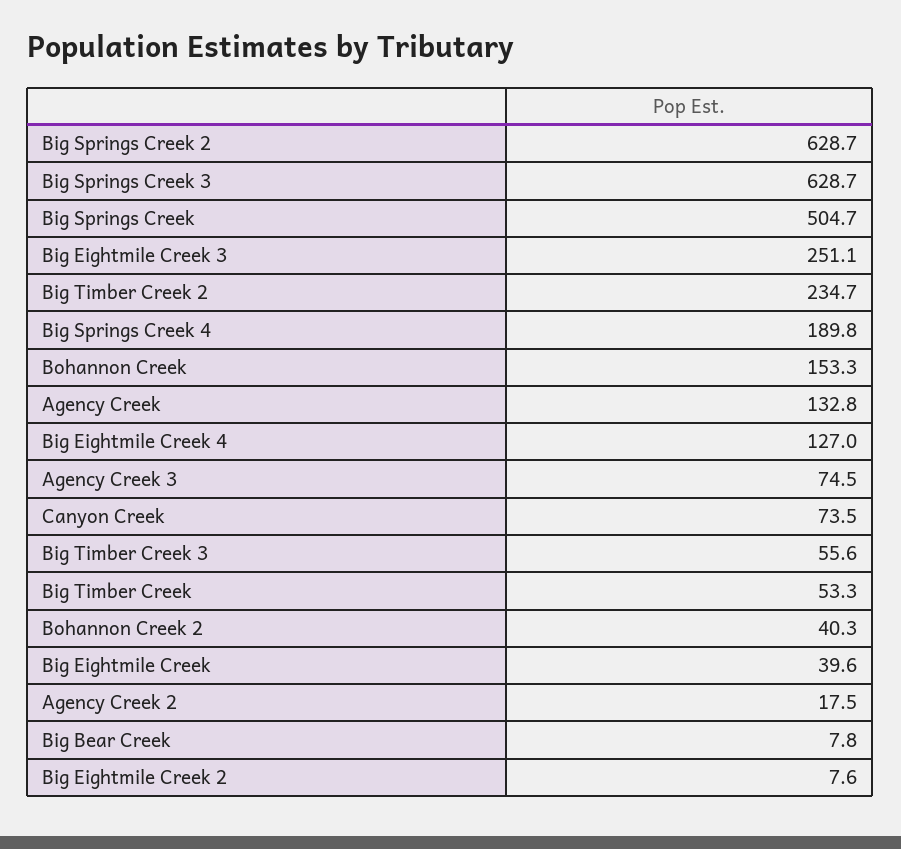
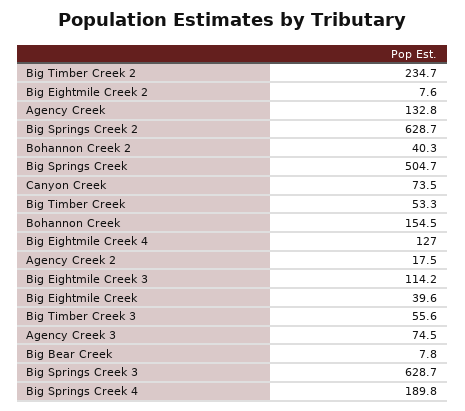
  {
    "Big Springs Creek 2": 628.7,
    "Big Springs Creek 3": 628.7,
    "Big Springs Creek": 504.7,
-   "Big Eightmile Creek 3": 251.1,
+   "Big Eightmile Creek 3": 114.2,
    "Big Timber Creek 2": 234.7,
    "Big Springs Creek 4": 189.8,
-   "Bohannon Creek": 153.3,
+   "Bohannon Creek": 154.5,
    "Agency Creek": 132.8,
    "Big Eightmile Creek 4": 127,
    "Agency Creek 3": 74.5,
    "Canyon Creek": 73.5,
    "Big Timber Creek 3": 55.6,
    "Big Timber Creek": 53.3,
    "Bohannon Creek 2": 40.3,
    "Big Eightmile Creek": 39.6,
    "Agency Creek 2": 17.5,
    "Big Bear Creek": 7.8,
    "Big Eightmile Creek 2": 7.6
  }

